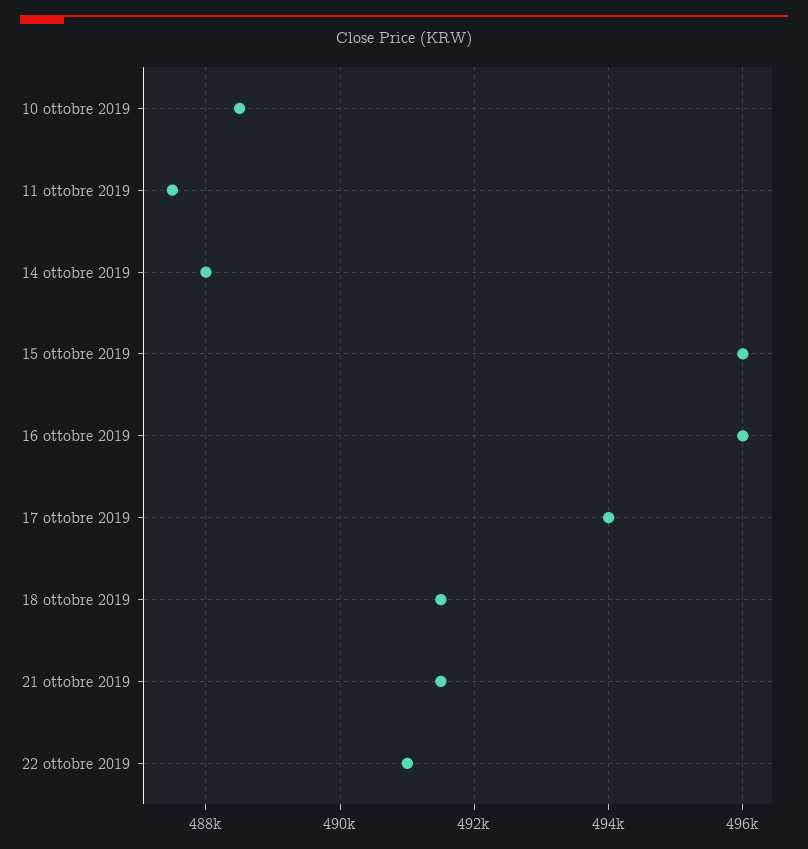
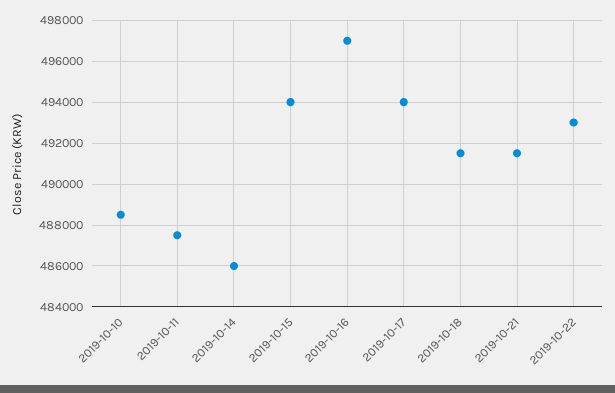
  {
    "10 ottobre 2019": 488600,
    "11 ottobre 2019": 487600,
-   "14 ottobre 2019": 488000,
+   "14 ottobre 2019": 486000,
-   "15 ottobre 2019": 496000,
+   "15 ottobre 2019": 494000,
-   "16 ottobre 2019": 496000,
+   "16 ottobre 2019": 497000,
    "17 ottobre 2019": 494000,
    "18 ottobre 2019": 491600,
    "21 ottobre 2019": 491600,
-   "22 ottobre 2019": 491000
+   "22 ottobre 2019": 493000
  }

